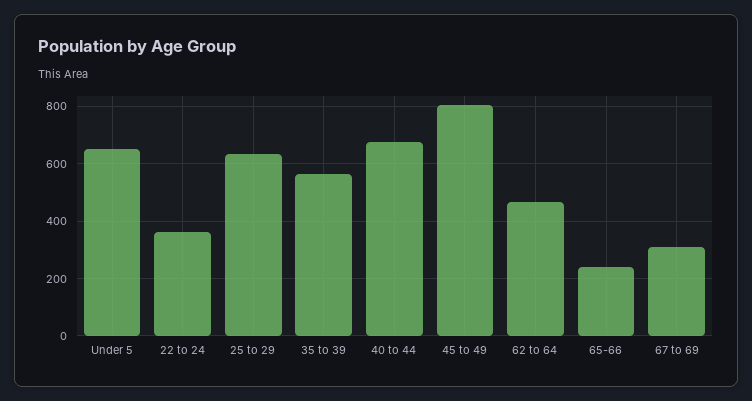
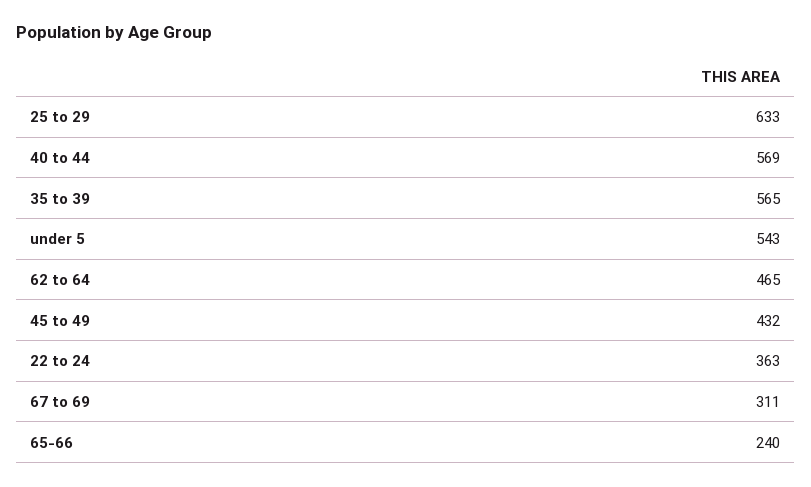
  {
-   "Under 5": 650,
+   "Under 5": 543,
    "22 to 24": 363,
    "25 to 29": 633,
    "35 to 39": 565,
-   "40 to 44": 675,
+   "40 to 44": 569,
-   "45 to 49": 800,
+   "45 to 49": 432,
    "62 to 64": 465,
    "65-66": 240,
    "67 to 69": 311
  }

